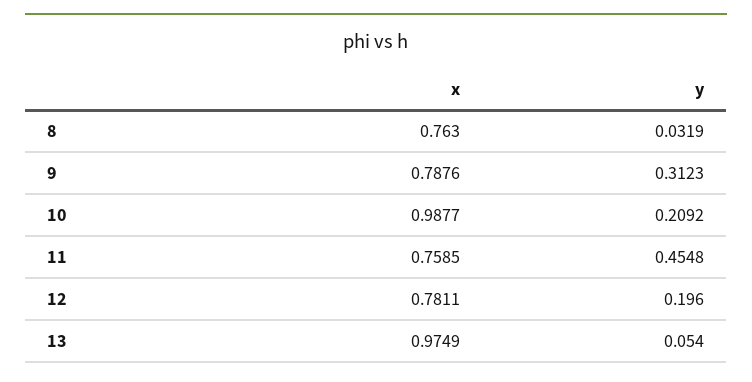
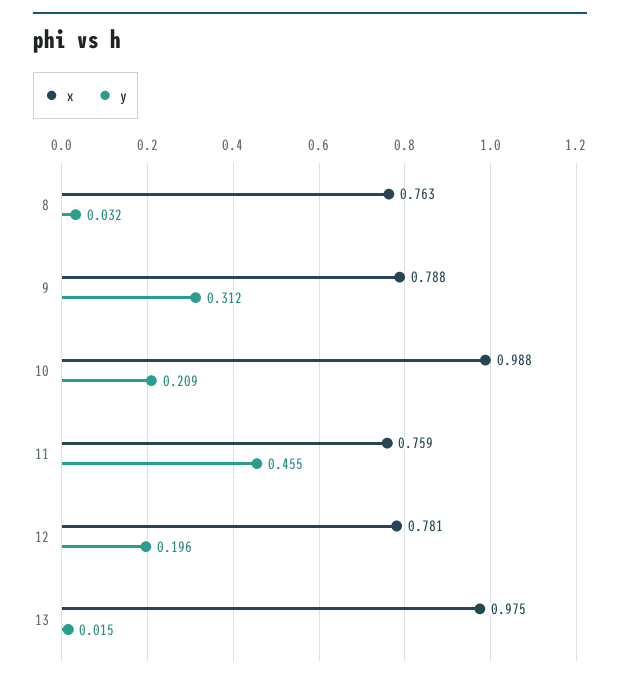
  {
    "x": {
      "8": 0.763,
      "9": 0.7876,
      "10": 0.9877,
      "11": 0.7585,
      "12": 0.7811,
      "13": 0.9749
    },
    "y": {
      "8": 0.0319,
      "9": 0.3123,
      "10": 0.2092,
      "11": 0.4548,
      "12": 0.196,
-     "13": 0.054
+     "13": 0.015
    }
  }

